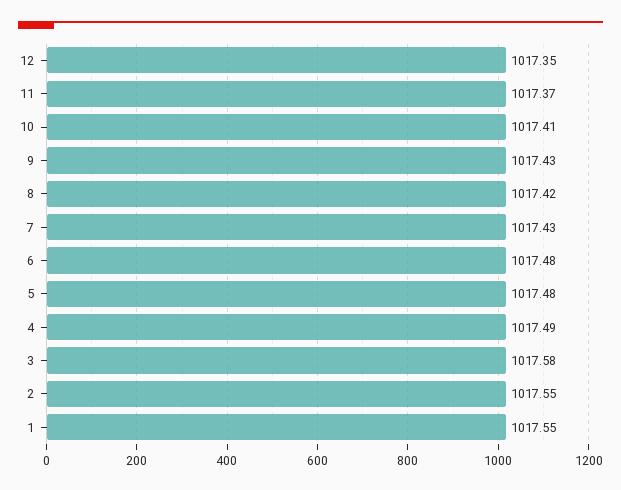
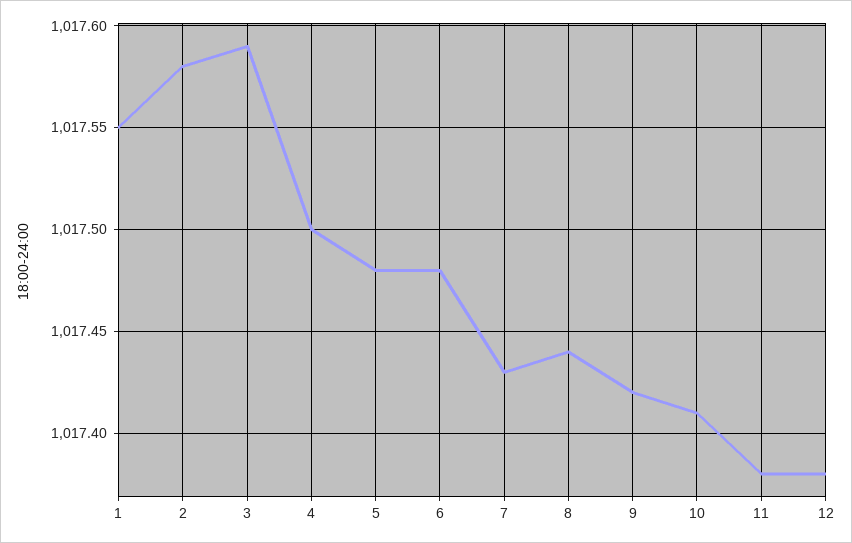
  {
-   "12": 1017.35,
+   "12": 1017.38,
-   "11": 1017.37,
+   "11": 1017.38,
    "10": 1017.41,
-   "9": 1017.43,
+   "9": 1017.42,
-   "8": 1017.42,
+   "8": 1017.44,
    "7": 1017.43,
    "6": 1017.48,
    "5": 1017.48,
-   "4": 1017.49,
+   "4": 1017.5,
-   "3": 1017.58,
+   "3": 1017.59,
-   "2": 1017.55,
+   "2": 1017.58,
    "1": 1017.55
  }

